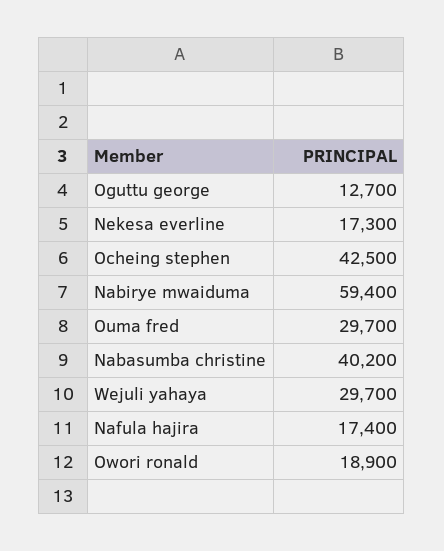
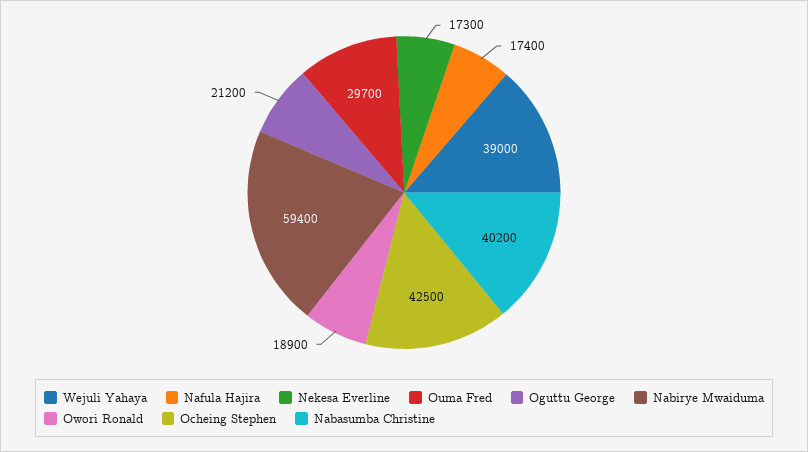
  {
-   "Oguttu george": 12700,
+   "Oguttu george": 21200,
    "Nekesa everline": 17300,
    "Ocheing stephen": 42500,
    "Nabirye mwaiduma": 59400,
    "Ouma fred": 29700,
    "Nabasumba christine": 40200,
-   "Wejuli yahaya": 29700,
+   "Wejuli yahaya": 39000,
    "Nafula hajira": 17400,
    "Owori ronald": 18900
  }

